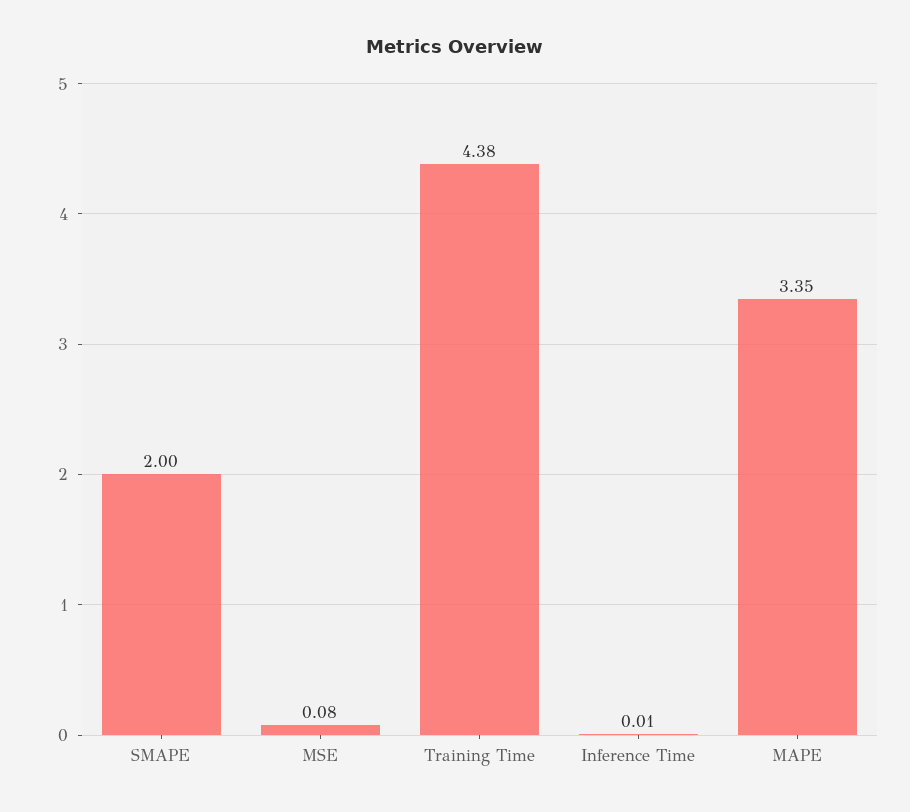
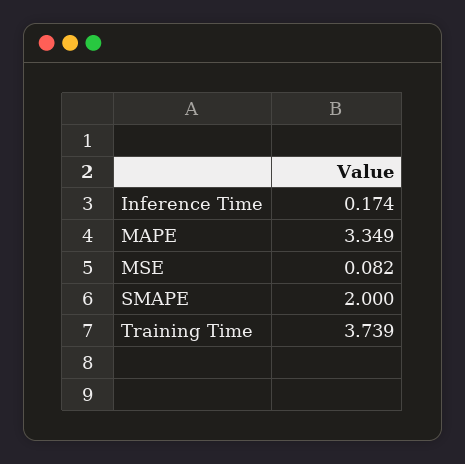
  {
    "SMAPE": 2,
    "MSE": 0.082,
-   "Training Time": 4.38,
+   "Training Time": 3.739,
-   "Inference Time": 0.01,
+   "Inference Time": 0.174,
    "MAPE": 3.349
  }

